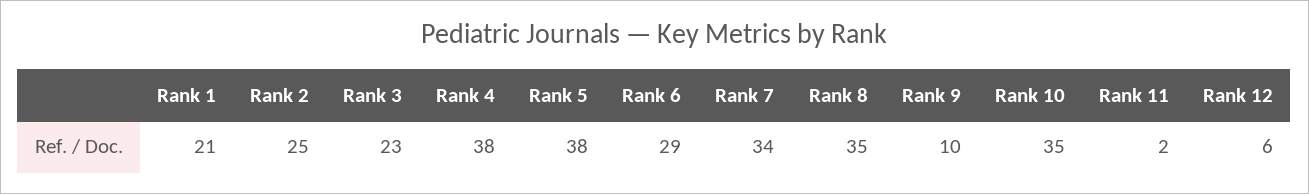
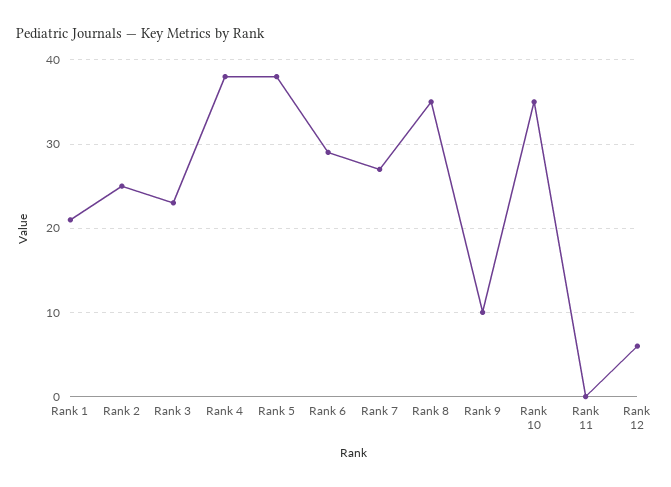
  {
    "Rank 1": 21,
    "Rank 2": 25,
    "Rank 3": 23,
    "Rank 4": 38,
    "Rank 5": 38,
    "Rank 6": 29,
-   "Rank 7": 34,
+   "Rank 7": 27,
    "Rank 8": 35,
    "Rank 9": 10,
    "Rank 10": 35,
-   "Rank 11": 2,
+   "Rank 11": 0,
    "Rank 12": 6
  }

